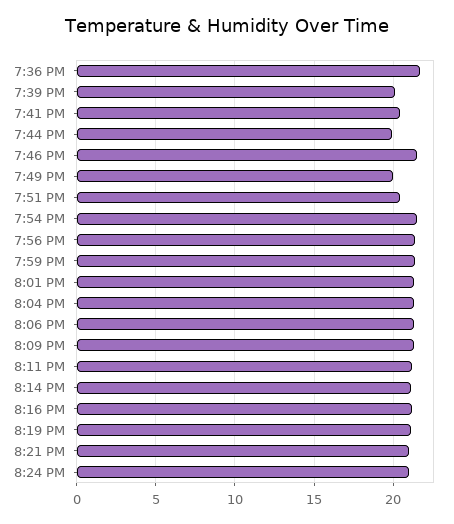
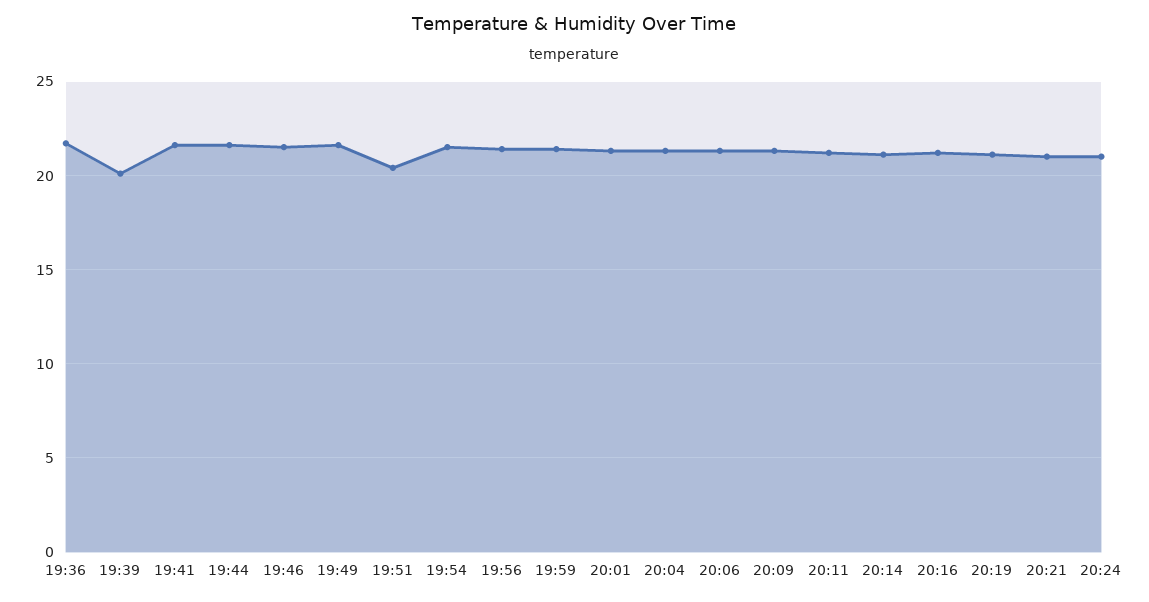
  {
    "7:36 PM": 21.5,
    "7:39 PM": 20,
-   "7:41 PM": 20.5,
+   "7:41 PM": 21.5,
-   "7:44 PM": 20,
+   "7:44 PM": 21.5,
    "7:46 PM": 21.5,
-   "7:49 PM": 20,
+   "7:49 PM": 21.5,
    "7:51 PM": 20.5,
    "7:54 PM": 21.5,
    "7:56 PM": 21.5,
    "7:59 PM": 21.5,
    "8:01 PM": 21.5,
    "8:04 PM": 21.5,
    "8:06 PM": 21.5,
    "8:09 PM": 21.5,
    "8:11 PM": 21,
    "8:14 PM": 21,
    "8:16 PM": 21,
    "8:19 PM": 21,
    "8:21 PM": 21,
    "8:24 PM": 21
  }

